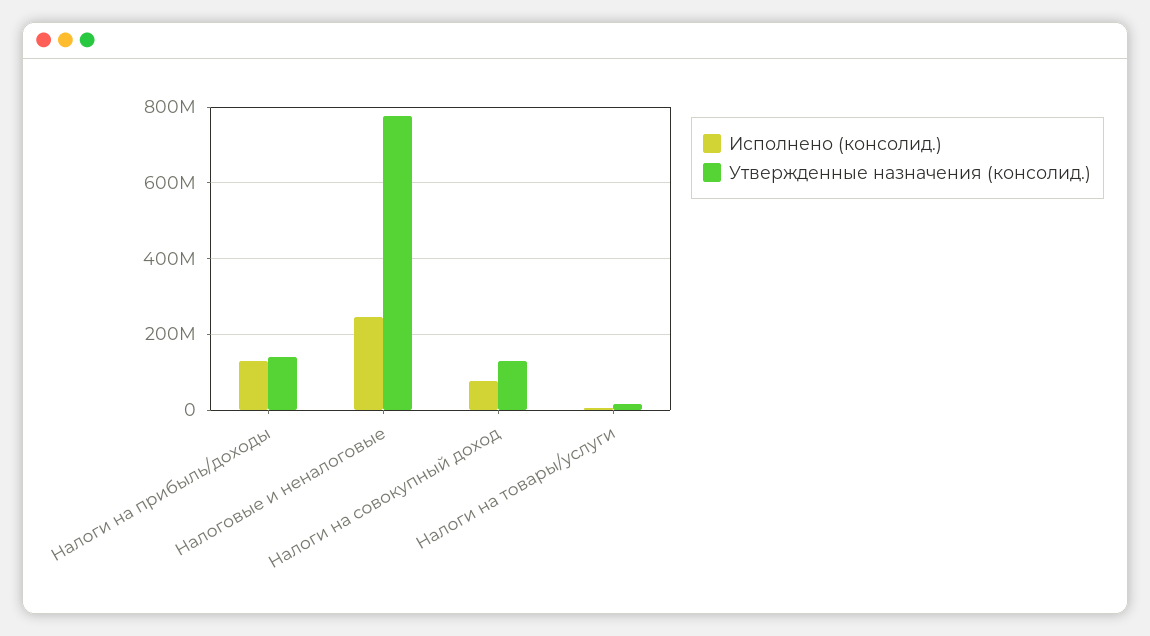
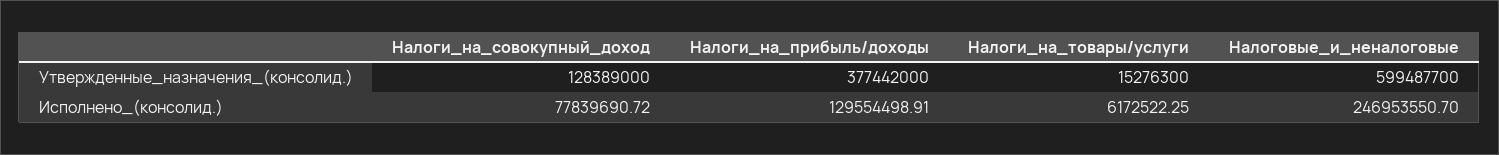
  {
    "Исполнено (консолид.)": {
      "Налоги на прибыль/доходы": 129554498.91,
      "Налоговые и неналоговые": 246953550.7,
      "Налоги на совокупный доход": 77839690.72,
      "Налоги на товары/услуги": 6172522.25
    },
    "Утвержденные назначения (консолид.)": {
-     "Налоги на прибыль/доходы": 140000000,
+     "Налоги на прибыль/доходы": 377442000,
-     "Налоговые и неналоговые": 780000000,
+     "Налоговые и неналоговые": 599487700,
      "Налоги на совокупный доход": 128389000,
      "Налоги на товары/услуги": 15276300
    }
  }

